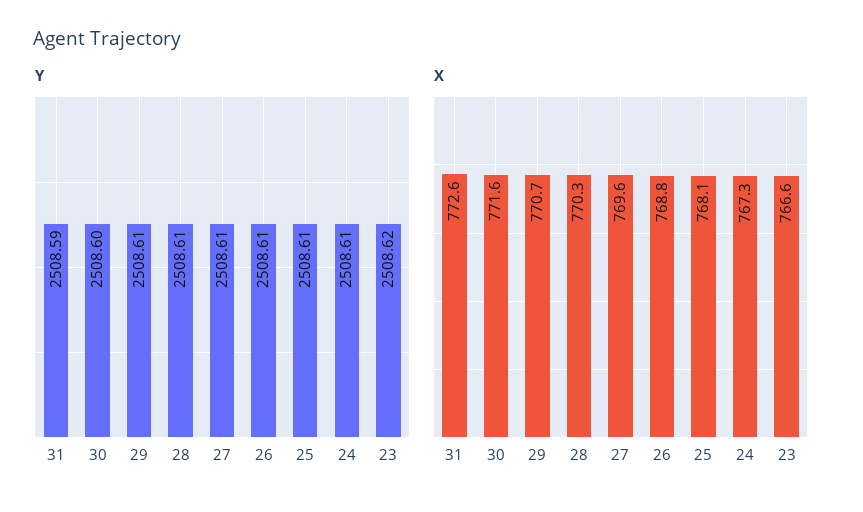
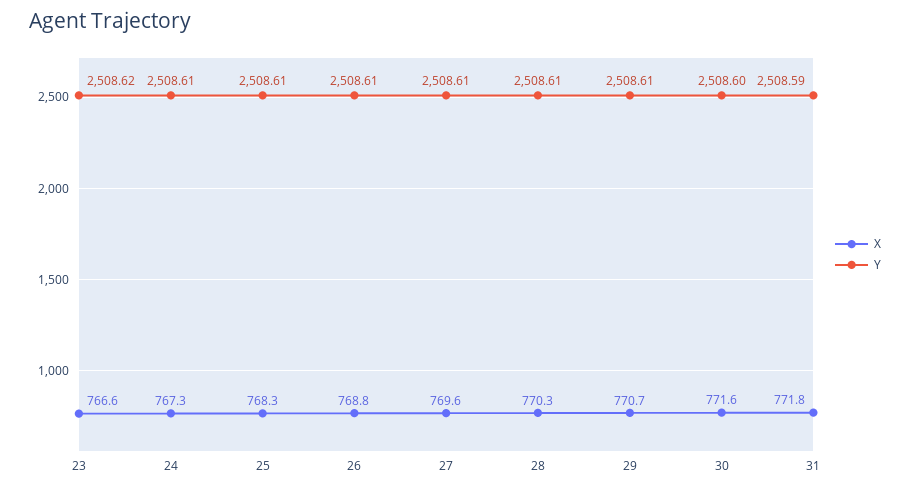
  {
    "Y": {
      "31": 2508.59,
      "30": 2508.6,
      "29": 2508.61,
      "28": 2508.61,
      "27": 2508.61,
      "26": 2508.61,
      "25": 2508.61,
      "24": 2508.61,
      "23": 2508.62
    },
    "X": {
-     "31": 772.6,
+     "31": 771.8,
      "30": 771.6,
      "29": 770.7,
      "28": 770.3,
      "27": 769.6,
      "26": 768.8,
-     "25": 768.1,
+     "25": 768.3,
      "24": 767.3,
      "23": 766.6
    }
  }

